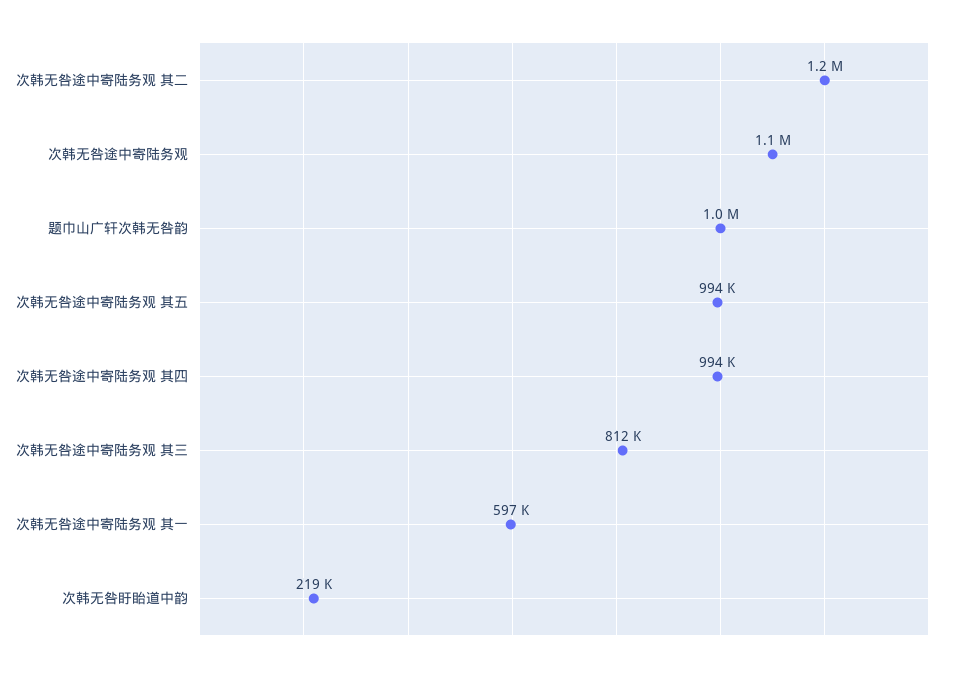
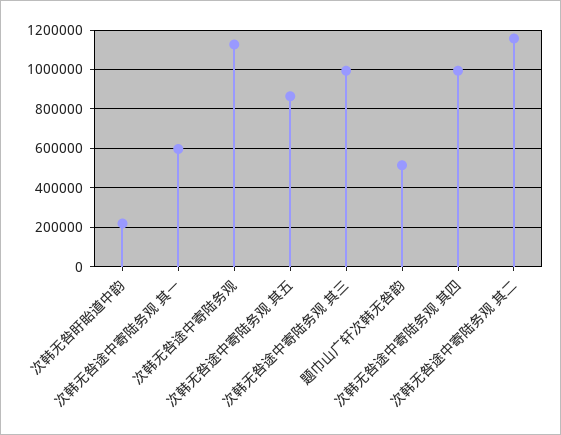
  {
    "次韩无咎途中寄陆务观 其二": 1200000,
    "次韩无咎途中寄陆务观": 1100000,
-   "题巾山广轩次韩无咎韵": 1000000,
+   "题巾山广轩次韩无咎韵": 500000,
-   "次韩无咎途中寄陆务观 其五": 994000,
+   "次韩无咎途中寄陆务观 其五": 850000,
    "次韩无咎途中寄陆务观 其四": 994000,
-   "次韩无咎途中寄陆务观 其三": 812000,
+   "次韩无咎途中寄陆务观 其三": 1000000,
    "次韩无咎途中寄陆务观 其一": 597000,
    "次韩无咎盱眙道中韵": 219000
  }

